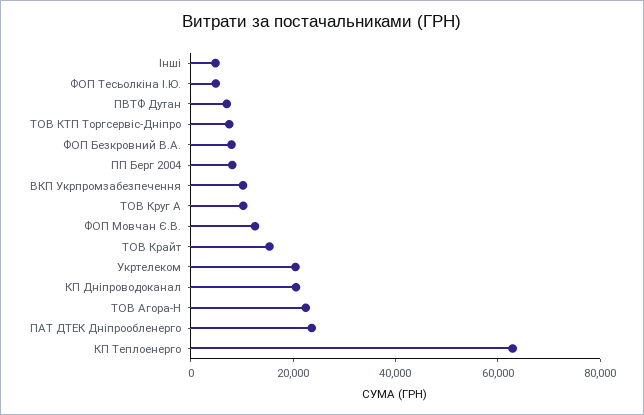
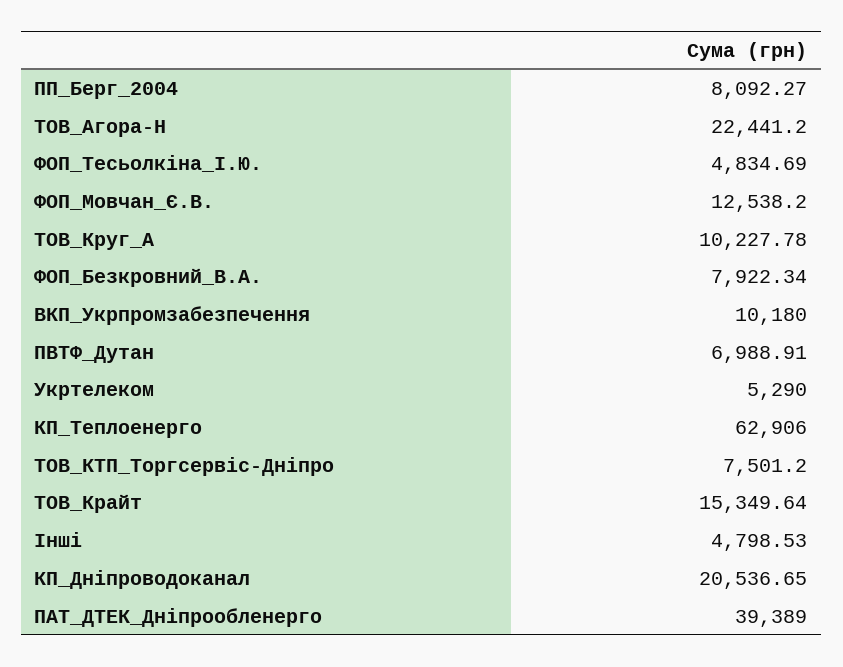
  {
    "Інші": 4798.53,
    "ФОП Тесьолкіна І.Ю.": 4834.69,
    "ПВТФ Дутан": 6988.91,
    "ТОВ КТП Торгсервіс-Дніпро": 7501.2,
    "ФОП Безкровний В.А.": 7922.34,
    "ПП Берг 2004": 8092.27,
    "ВКП Укрпромзабезпечення": 10180,
    "ТОВ Круг А": 10227.78,
    "ФОП Мовчан Є.В.": 12538.2,
    "ТОВ Крайт": 15349.64,
-   "Укртелеком": 20000,
+   "Укртелеком": 5290,
    "КП Дніпроводоканал": 20536.65,
    "ТОВ Агора-Н": 22441.2,
-   "ПАТ ДТЕК Дніпрообленерго": 25000,
+   "ПАТ ДТЕК Дніпрообленерго": 39389,
    "КП Теплоенерго": 62906
  }

